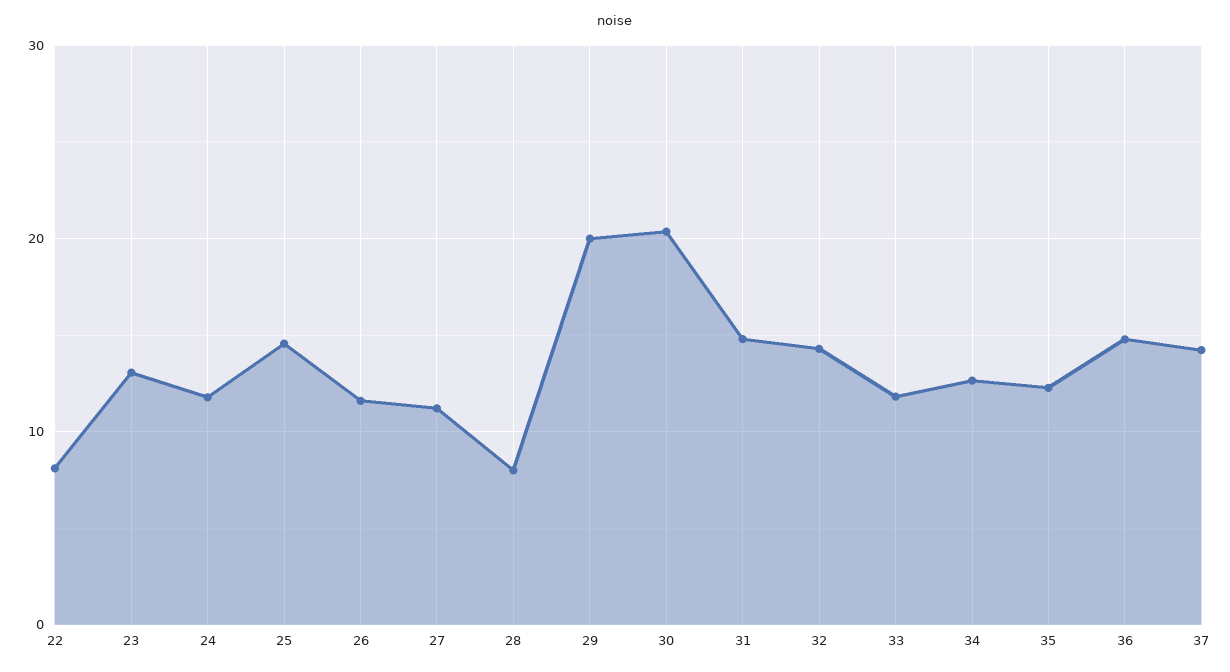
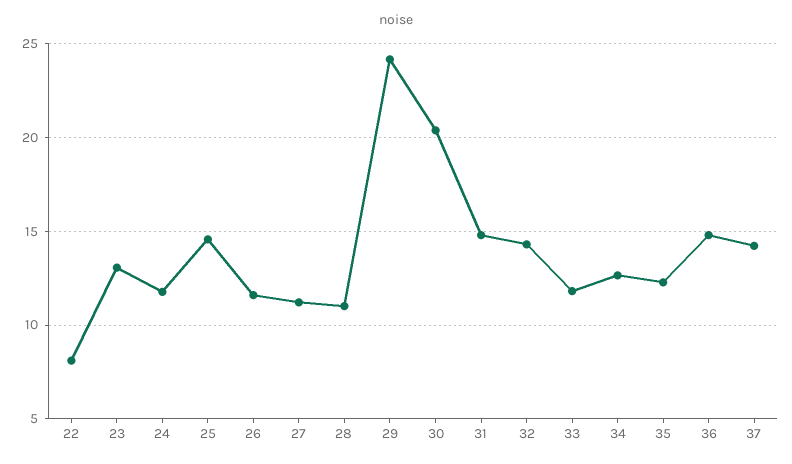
  {
    "22": 8,
    "23": 13,
    "24": 12,
    "25": 14.5,
    "26": 11.5,
    "27": 11,
-   "28": 8,
+   "28": 11,
-   "29": 20,
+   "29": 24,
    "30": 20.5,
    "31": 15,
    "32": 14.5,
    "33": 12,
    "34": 12.5,
    "35": 12.5,
    "36": 15,
    "37": 14
  }

